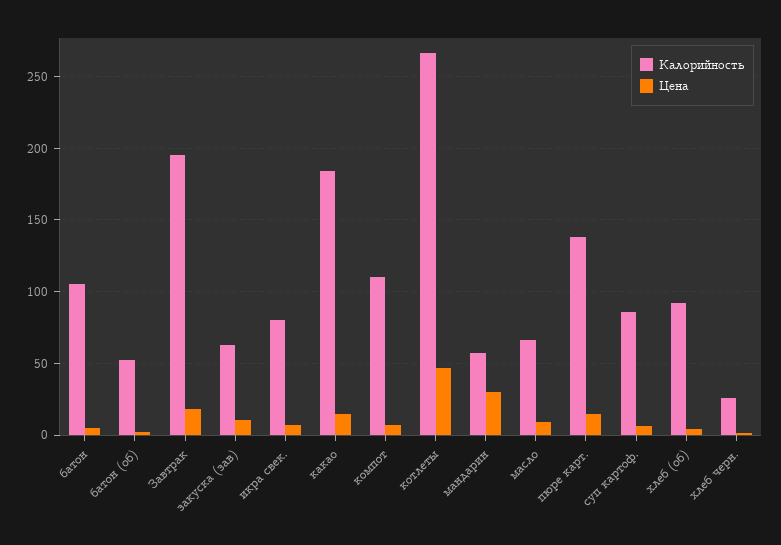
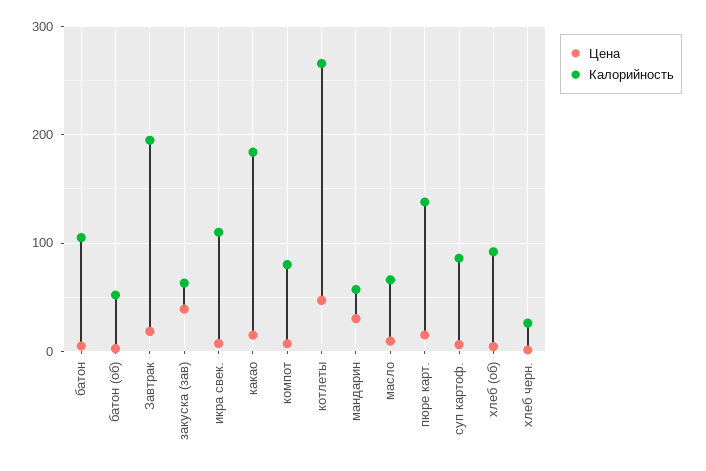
  {
    "Калорийность": {
      "батон": 105,
      "батон (об)": 50,
      "Завтрак": 195,
      "закуска (зав)": 65,
-     "икра свек.": 80,
+     "икра свек.": 110,
      "какао": 185,
-     "компот": 110,
+     "компот": 80,
      "котлеты": 265,
      "мандарин": 55,
      "масло": 65,
      "пюре карт.": 140,
      "суп картоф.": 85,
      "хлеб (об)": 90,
      "хлеб черн.": 25
    },
    "Цена": {
      "батон": 5,
      "батон (об)": 0,
      "Завтрак": 20,
-     "закуска (зав)": 10,
+     "закуска (зав)": 40,
      "икра свек.": 5,
      "какао": 15,
      "компот": 5,
      "котлеты": 45,
      "мандарин": 30,
      "масло": 10,
      "пюре карт.": 15,
      "суп картоф.": 5,
      "хлеб (об)": 5,
      "хлеб черн.": 0
    }
  }

